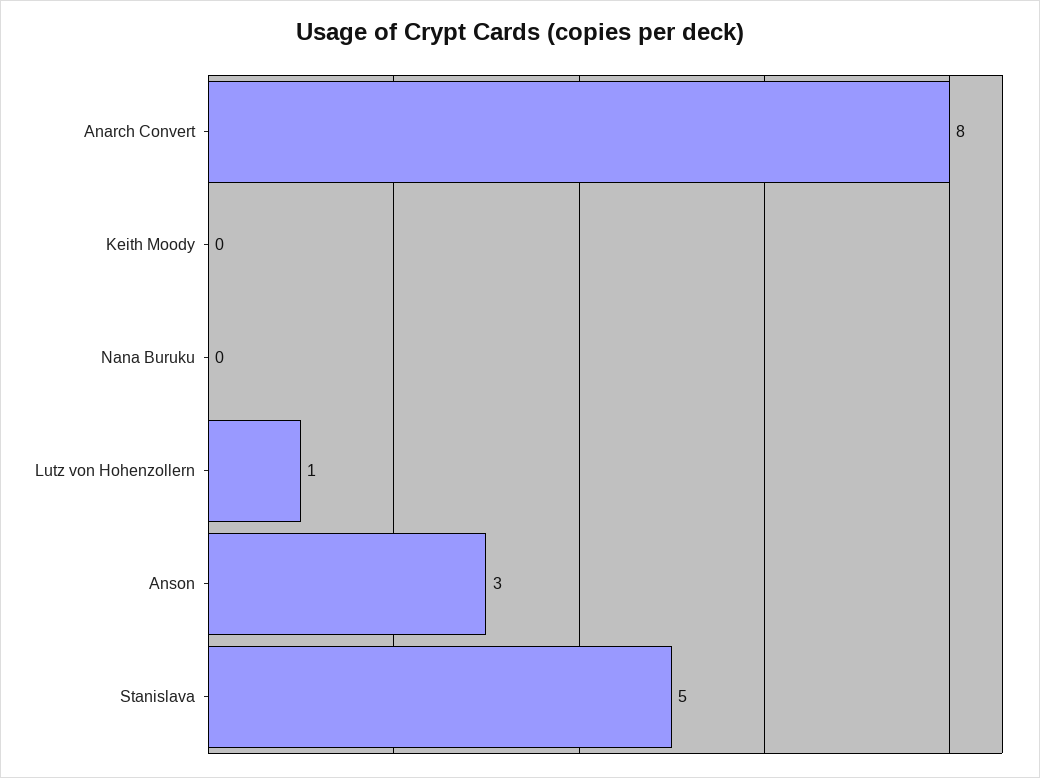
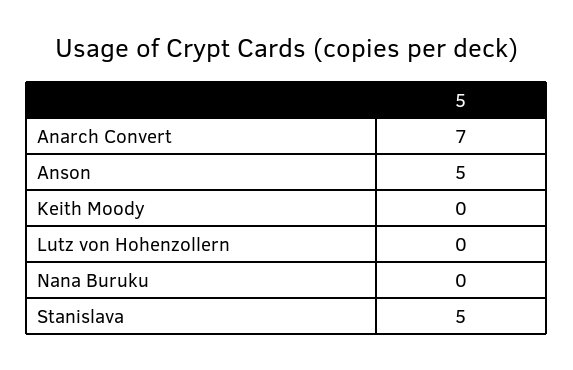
  {
-   "Anarch Convert": 8,
+   "Anarch Convert": 7,
    "Keith Moody": 0,
    "Nana Buruku": 0,
-   "Lutz von Hohenzollern": 1,
+   "Lutz von Hohenzollern": 0,
-   "Anson": 3,
+   "Anson": 5,
    "Stanislava": 5
  }

